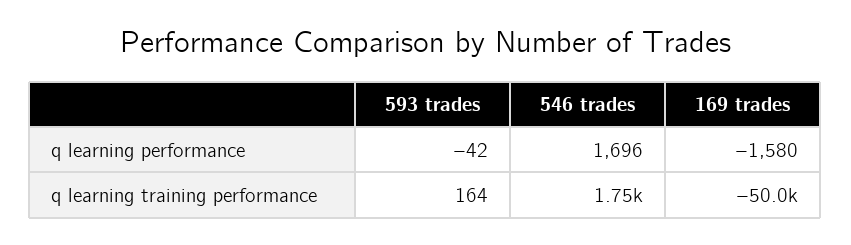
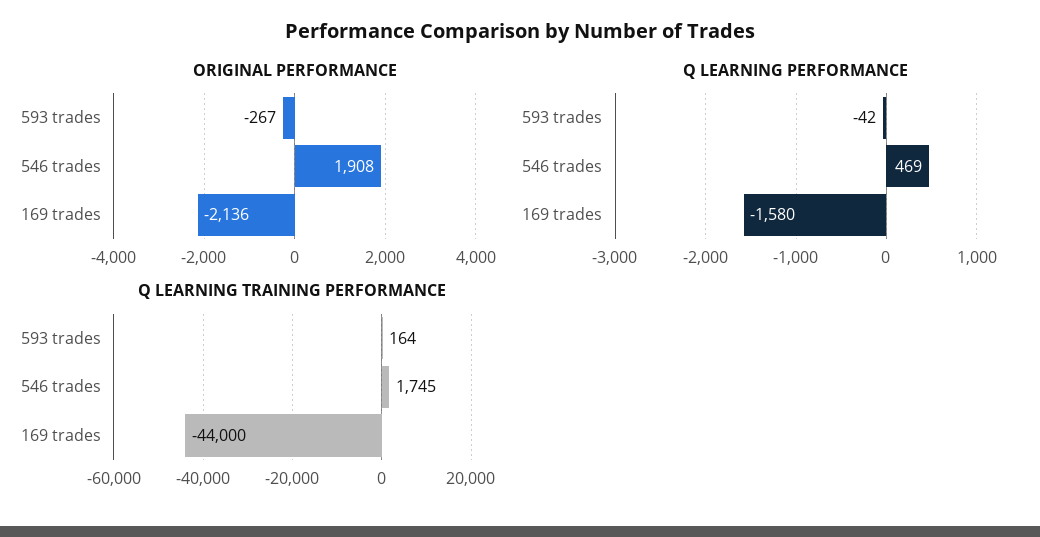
  {
    "q learning performance": {
      "593 trades": -42,
-     "546 trades": 1696,
+     "546 trades": 469,
      "169 trades": -1580
    },
    "q learning training performance": {
      "593 trades": 164,
      "546 trades": 1745,
-     "169 trades": -50000
+     "169 trades": -44000
-   }
+   },
+   "ORIGINAL PERFORMANCE": {
+     "593 trades": -267,
+     "546 trades": 1908,
+     "169 trades": -2136
+   }
  }

